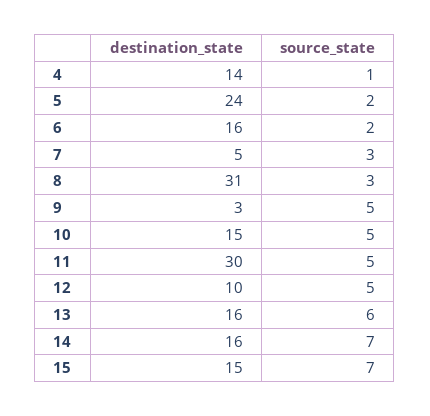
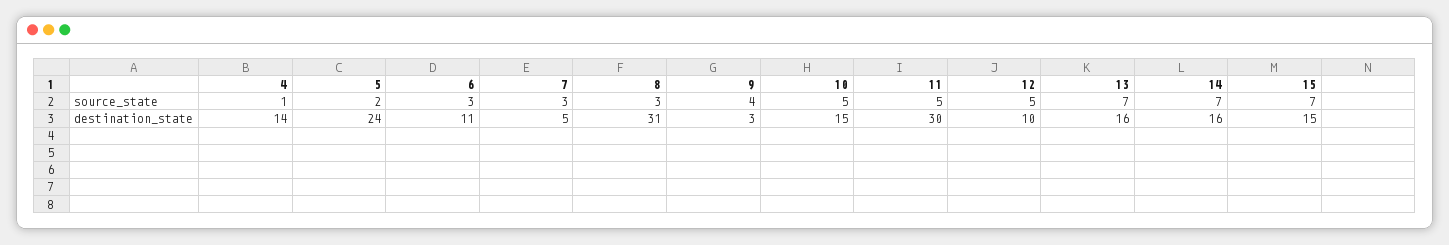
  {
    "destination_state": {
      "4": 14,
      "5": 24,
-     "6": 16,
+     "6": 11,
      "7": 5,
      "8": 31,
      "9": 3,
      "10": 15,
      "11": 30,
      "12": 10,
      "13": 16,
      "14": 16,
      "15": 15
    },
    "source_state": {
      "4": 1,
      "5": 2,
-     "6": 2,
+     "6": 3,
      "7": 3,
      "8": 3,
-     "9": 5,
+     "9": 4,
      "10": 5,
      "11": 5,
      "12": 5,
-     "13": 6,
+     "13": 7,
      "14": 7,
      "15": 7
    }
  }

